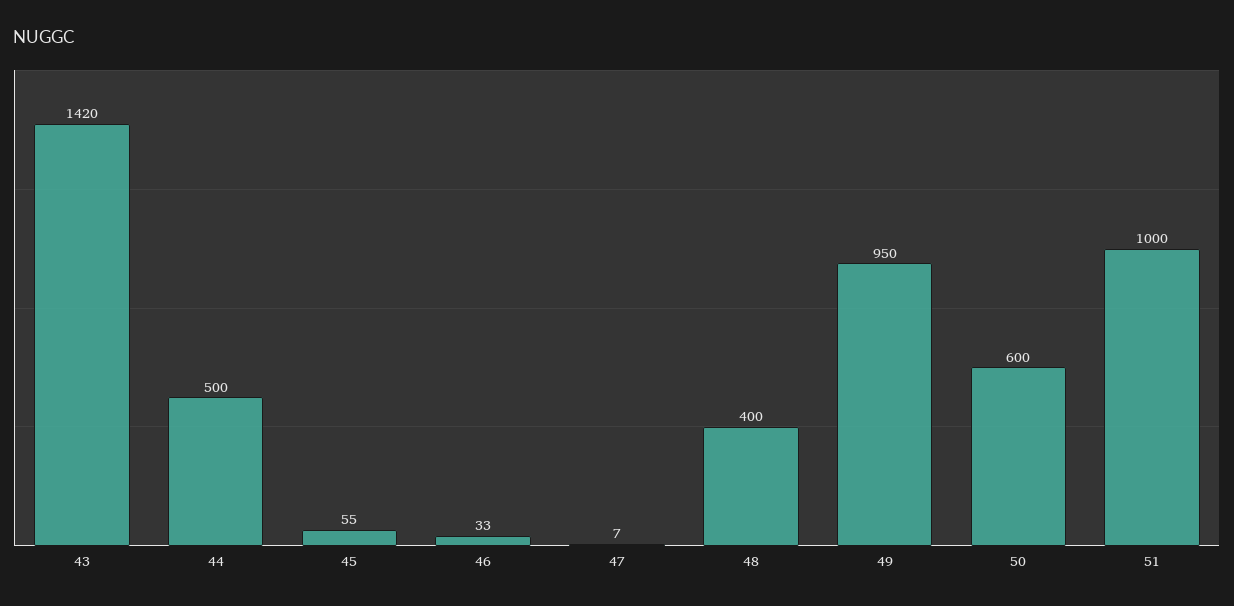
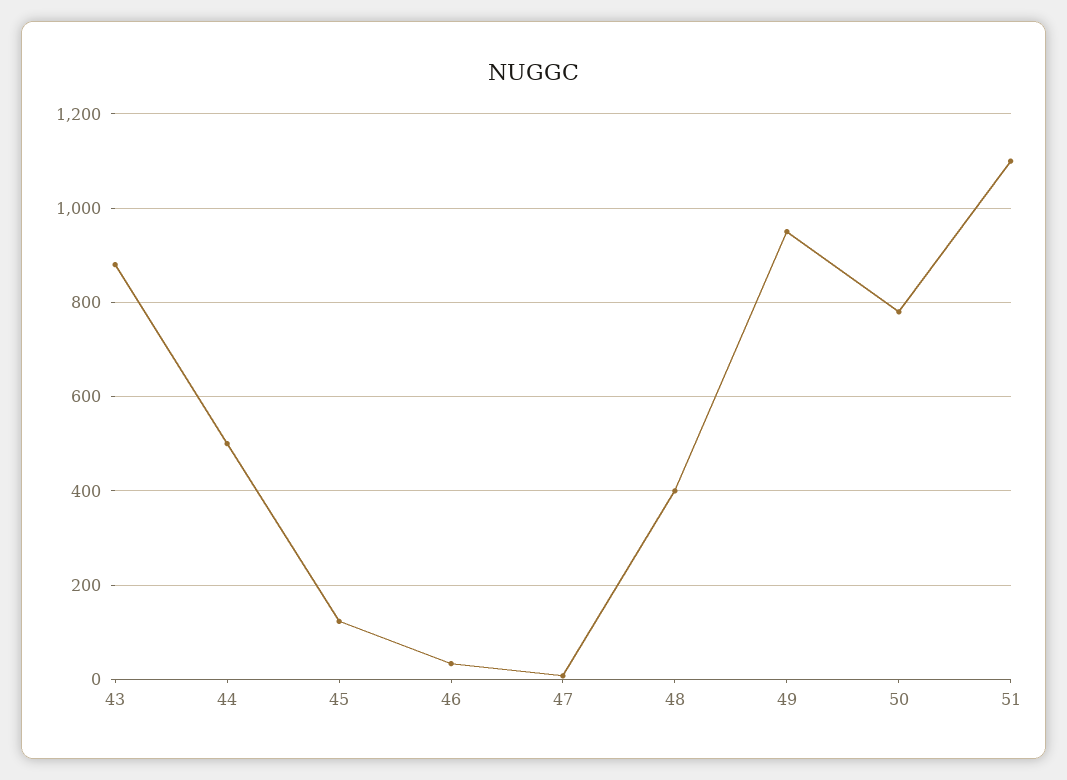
  {
-   "43": 1420,
+   "43": 880,
    "44": 500,
-   "45": 55,
+   "45": 120,
    "46": 33,
    "47": 7,
    "48": 400,
    "49": 950,
-   "50": 600,
+   "50": 780,
-   "51": 1000
+   "51": 1100
  }

